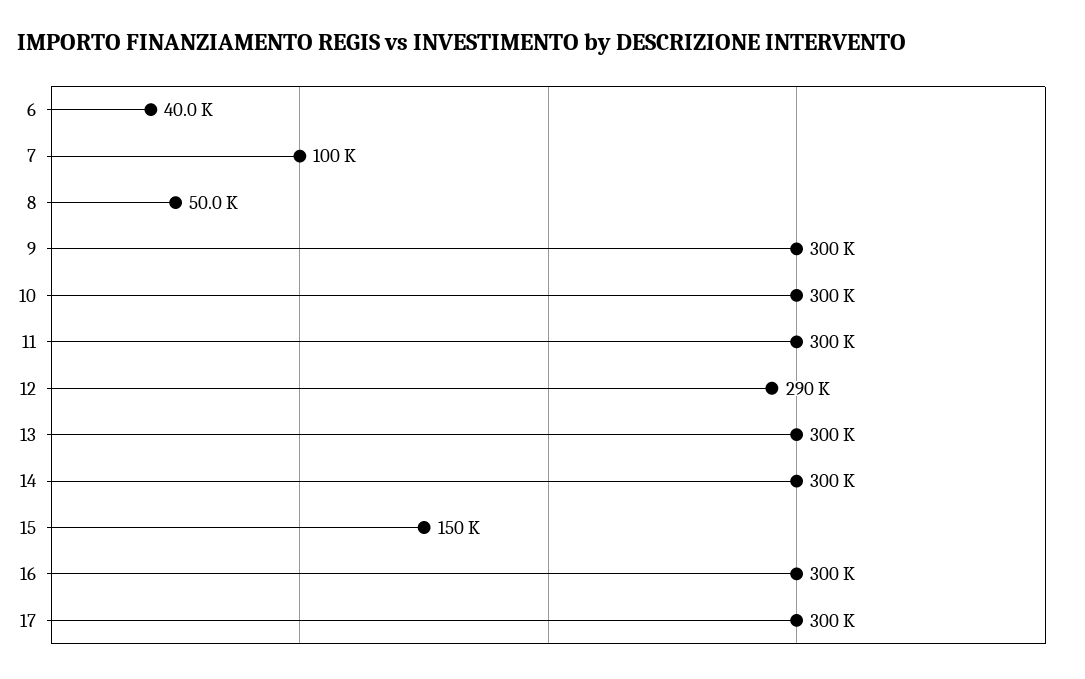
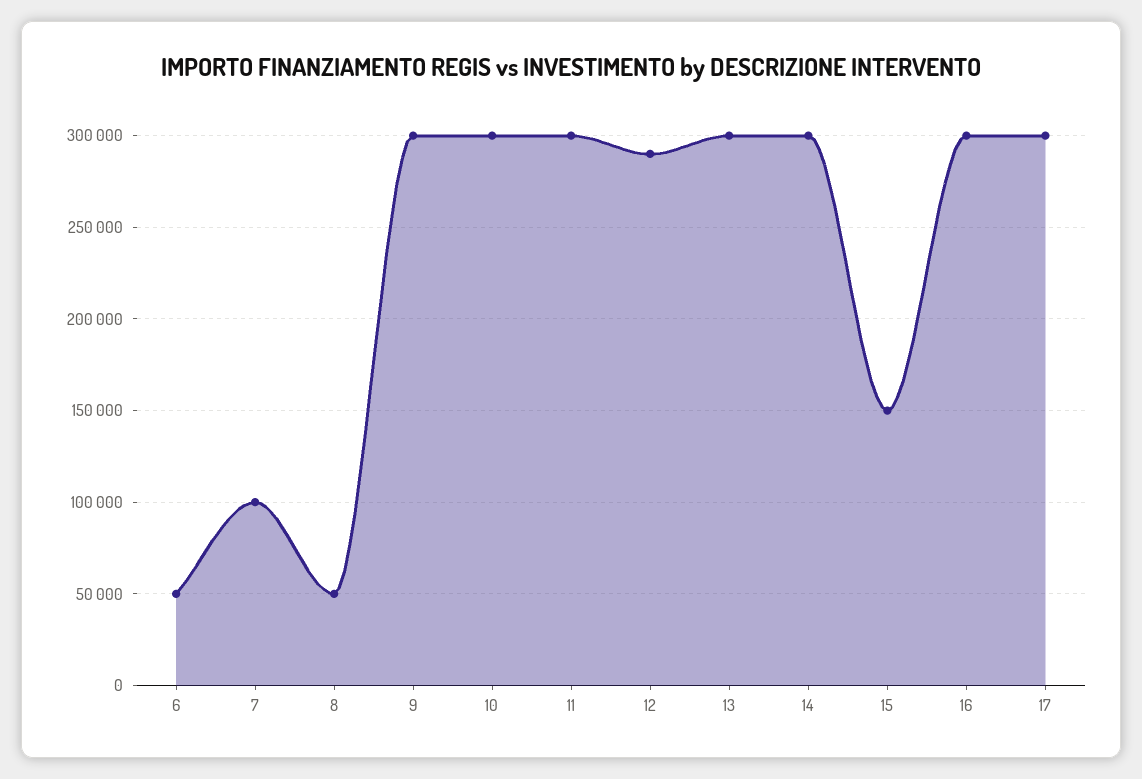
  {
-   "6": 40000,
+   "6": 50000,
    "7": 100000,
    "8": 50000,
    "9": 300000,
    "10": 300000,
    "11": 300000,
    "12": 290000,
    "13": 300000,
    "14": 300000,
    "15": 150000,
    "16": 300000,
    "17": 300000
  }

